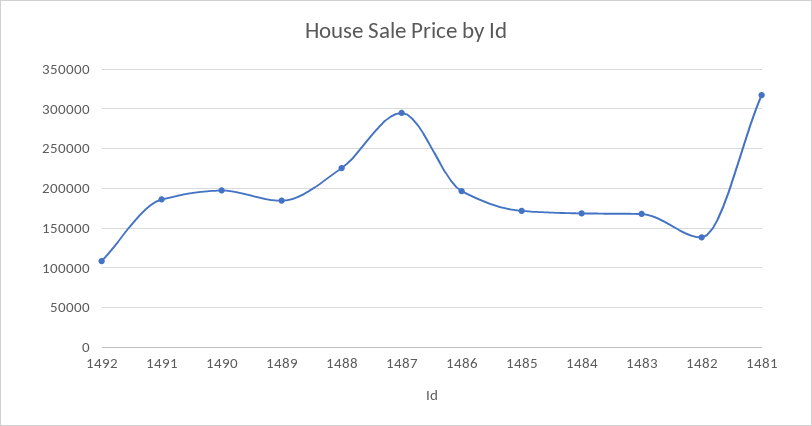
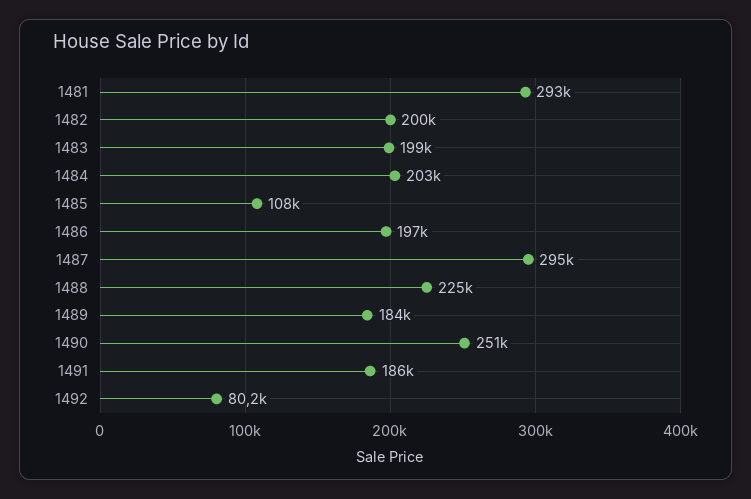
  {
-   "1492": 110000,
+   "1492": 80200,
    "1491": 186000,
-   "1490": 200000,
+   "1490": 251000,
    "1489": 184000,
    "1488": 225000,
    "1487": 295000,
    "1486": 197000,
-   "1485": 170000,
+   "1485": 108000,
-   "1484": 170000,
+   "1484": 203000,
-   "1483": 170000,
+   "1483": 199000,
-   "1482": 140000,
+   "1482": 200000,
-   "1481": 320000
+   "1481": 293000
  }

